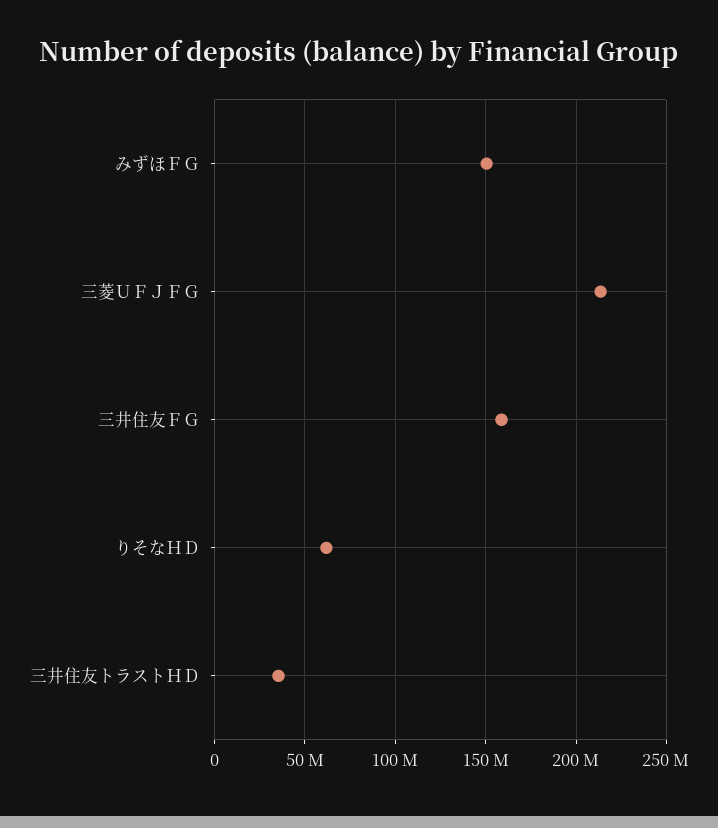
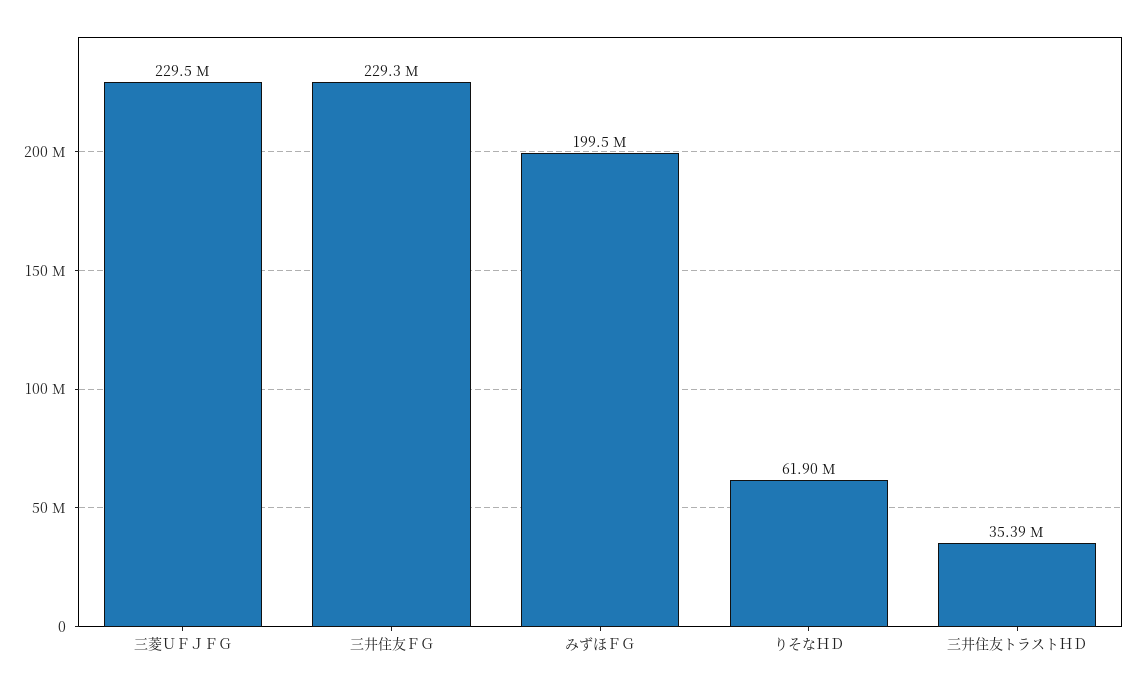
  {
-   "みずほＦＧ": 150000000,
+   "みずほＦＧ": 199500000,
-   "三菱ＵＦＪＦＧ": 215000000,
+   "三菱ＵＦＪＦＧ": 229500000,
-   "三井住友ＦＧ": 160000000,
+   "三井住友ＦＧ": 229300000,
    "りそなＨＤ": 61900000,
    "三井住友トラストＨＤ": 35390000
  }

